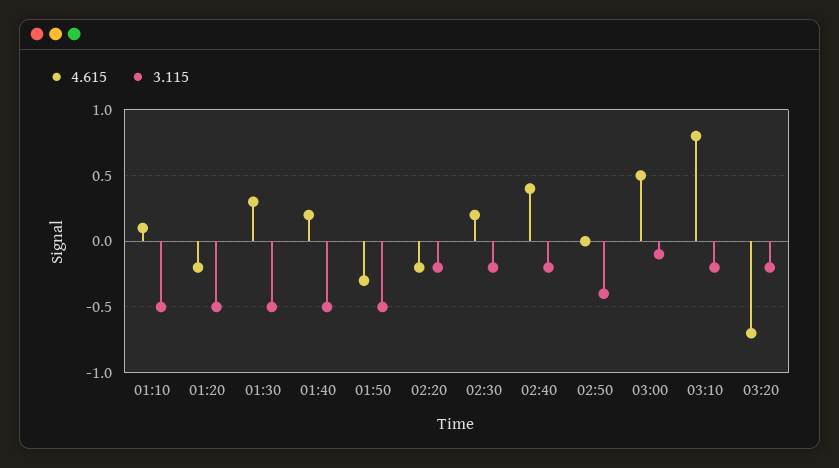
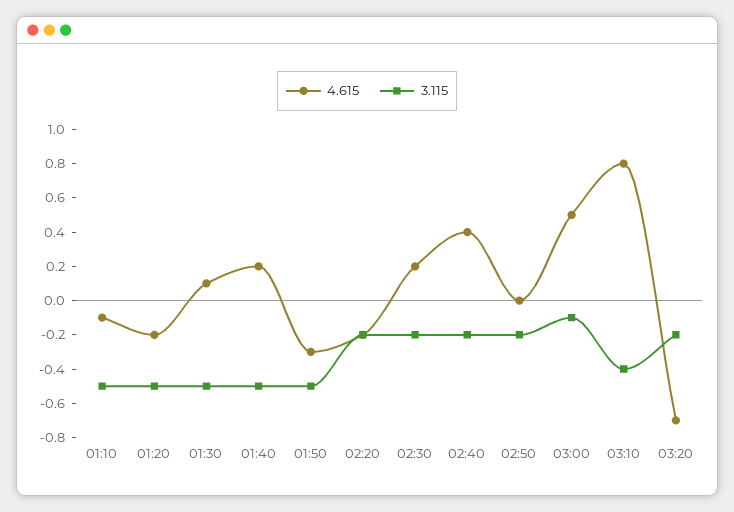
  {
    "4.615": {
-     "01:10": 0.1,
+     "01:10": -0.1,
      "01:20": -0.2,
-     "01:30": 0.3,
+     "01:30": 0.1,
      "01:40": 0.2,
      "01:50": -0.3,
      "02:20": -0.2,
      "02:30": 0.2,
      "02:40": 0.4,
      "02:50": 0,
      "03:00": 0.5,
      "03:10": 0.8,
      "03:20": -0.7
    },
    "3.115": {
      "01:10": -0.5,
      "01:20": -0.5,
      "01:30": -0.5,
      "01:40": -0.5,
      "01:50": -0.5,
      "02:20": -0.2,
      "02:30": -0.2,
      "02:40": -0.2,
-     "02:50": -0.4,
+     "02:50": -0.2,
      "03:00": -0.1,
-     "03:10": -0.2,
+     "03:10": -0.4,
      "03:20": -0.2
    }
  }

